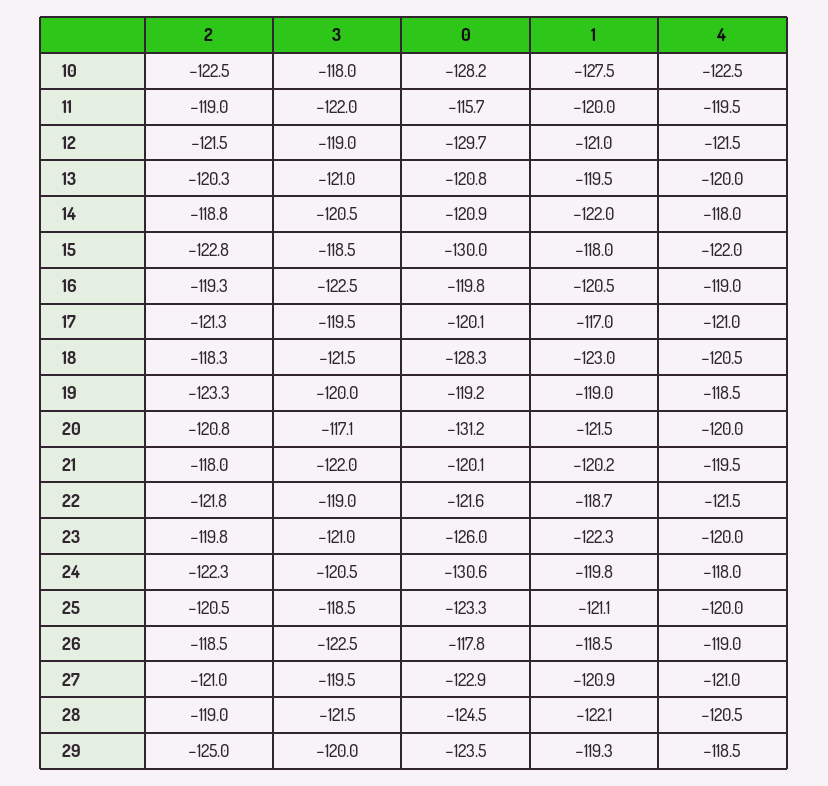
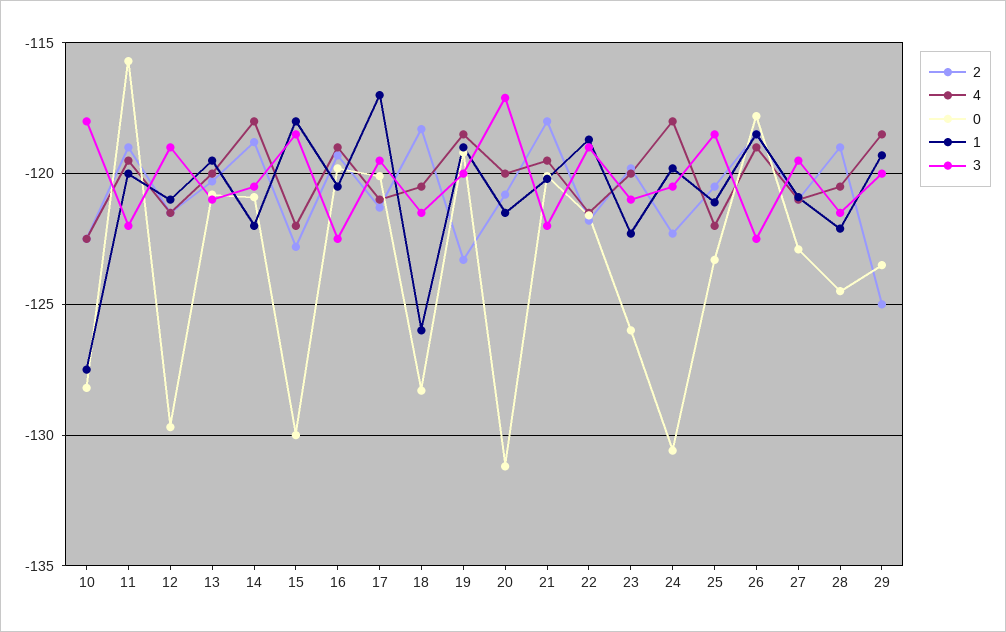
  {
    "2": {
      "10": -122.5,
      "11": -119,
      "12": -121.5,
      "13": -120.3,
      "14": -118.8,
      "15": -122.8,
      "16": -119.3,
      "17": -121.3,
      "18": -118.3,
      "19": -123.3,
      "20": -120.8,
      "21": -118,
      "22": -121.8,
      "23": -119.8,
      "24": -122.3,
      "25": -120.5,
      "26": -118.5,
      "27": -121,
      "28": -119,
      "29": -125
    },
    "3": {
      "10": -118,
      "11": -122,
      "12": -119,
      "13": -121,
      "14": -120.5,
      "15": -118.5,
      "16": -122.5,
      "17": -119.5,
      "18": -121.5,
      "19": -120,
      "20": -117.1,
      "21": -122,
      "22": -119,
      "23": -121,
      "24": -120.5,
      "25": -118.5,
      "26": -122.5,
      "27": -119.5,
      "28": -121.5,
      "29": -120
    },
    "0": {
      "10": -128.2,
      "11": -115.7,
      "12": -129.7,
      "13": -120.8,
      "14": -120.9,
      "15": -130,
      "16": -119.8,
      "17": -120.1,
      "18": -128.3,
      "19": -119.2,
      "20": -131.2,
      "21": -120.1,
      "22": -121.6,
      "23": -126,
      "24": -130.6,
      "25": -123.3,
      "26": -117.8,
      "27": -122.9,
      "28": -124.5,
      "29": -123.5
    },
    "1": {
      "10": -127.5,
      "11": -120,
      "12": -121,
      "13": -119.5,
      "14": -122,
      "15": -118,
      "16": -120.5,
      "17": -117,
-     "18": -123,
+     "18": -126,
      "19": -119,
      "20": -121.5,
      "21": -120.2,
      "22": -118.7,
      "23": -122.3,
      "24": -119.8,
      "25": -121.1,
      "26": -118.5,
      "27": -120.9,
      "28": -122.1,
      "29": -119.3
    },
    "4": {
      "10": -122.5,
      "11": -119.5,
      "12": -121.5,
      "13": -120,
      "14": -118,
      "15": -122,
      "16": -119,
      "17": -121,
      "18": -120.5,
      "19": -118.5,
      "20": -120,
      "21": -119.5,
      "22": -121.5,
      "23": -120,
      "24": -118,
-     "25": -120,
+     "25": -122,
      "26": -119,
      "27": -121,
      "28": -120.5,
      "29": -118.5
    }
  }

